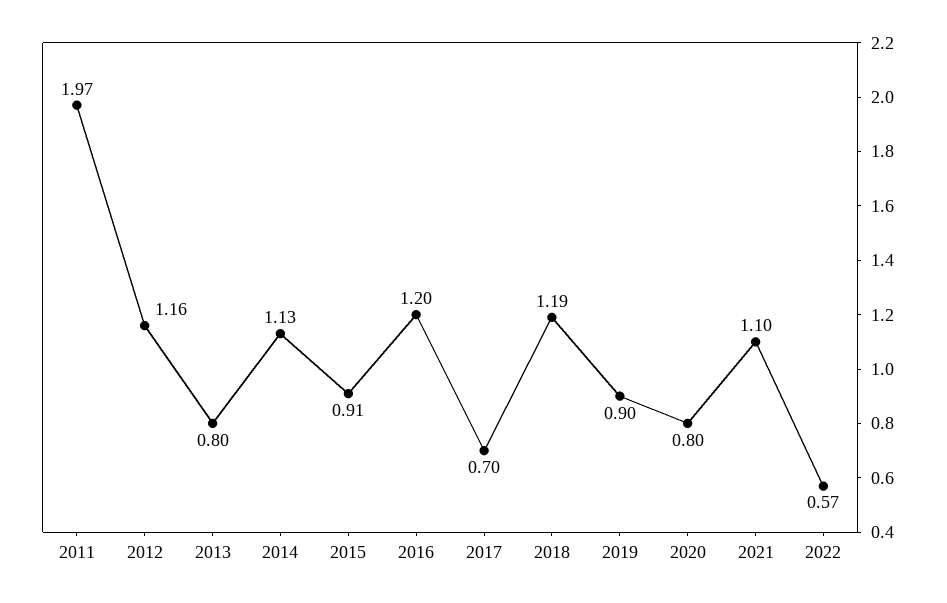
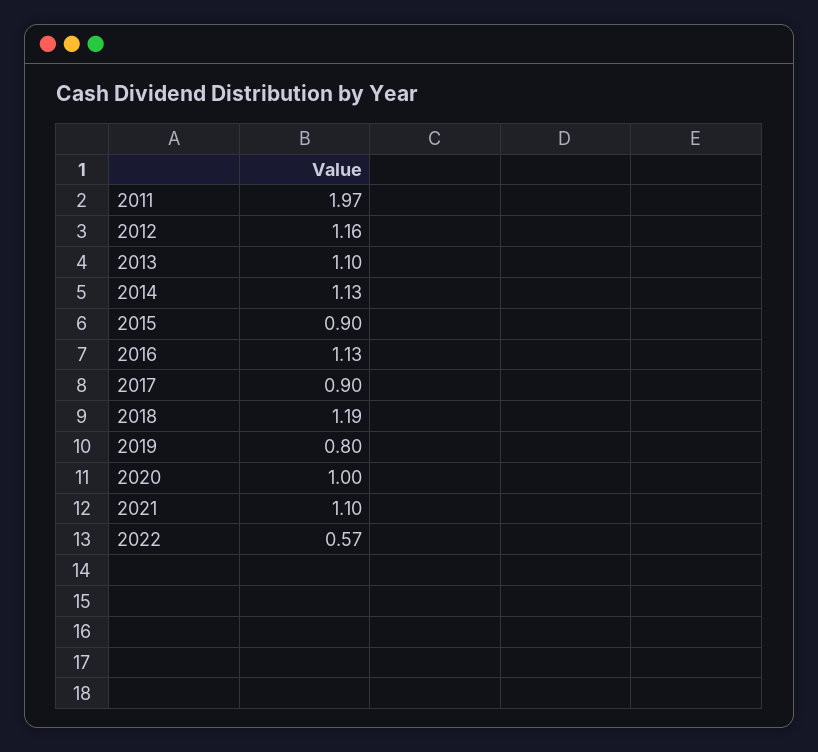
  {
    "2011": 1.97,
    "2012": 1.16,
-   "2013": 0.8,
+   "2013": 1.1,
    "2014": 1.13,
-   "2015": 0.91,
+   "2015": 0.9,
-   "2016": 1.2,
+   "2016": 1.13,
-   "2017": 0.7,
+   "2017": 0.9,
    "2018": 1.19,
-   "2019": 0.9,
+   "2019": 0.8,
-   "2020": 0.8,
+   "2020": 1,
    "2021": 1.1,
    "2022": 0.57
  }

